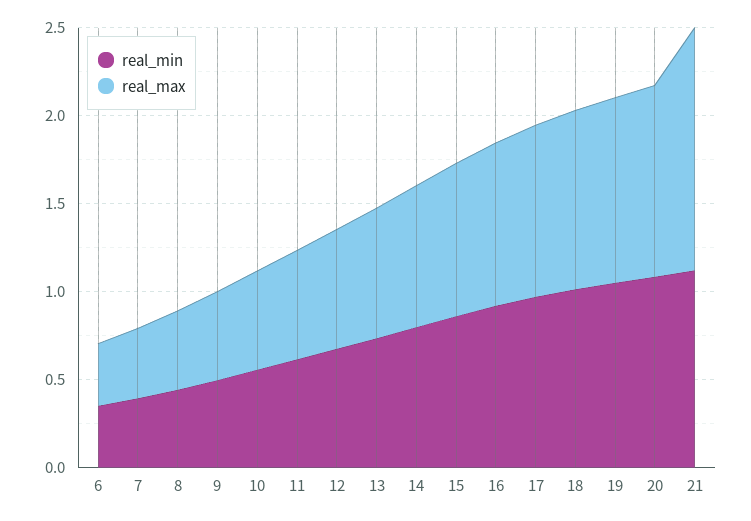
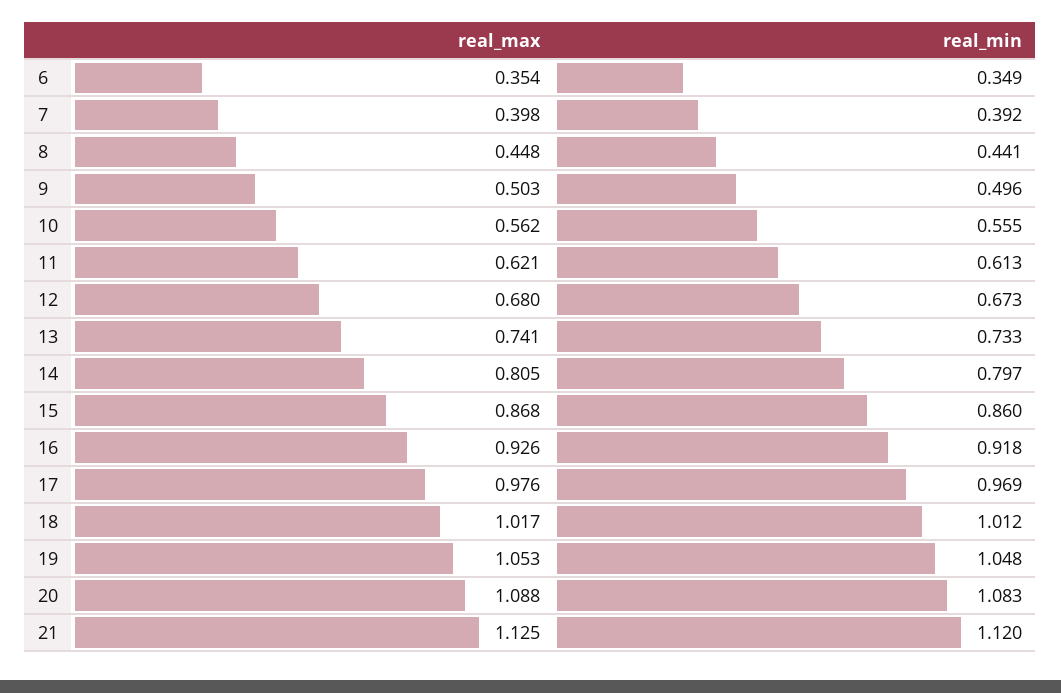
  {
    "real_min": {
      "6": 0.349,
      "7": 0.392,
      "8": 0.441,
      "9": 0.496,
      "10": 0.555,
      "11": 0.613,
      "12": 0.673,
      "13": 0.733,
      "14": 0.797,
      "15": 0.86,
      "16": 0.918,
      "17": 0.969,
      "18": 1.012,
      "19": 1.048,
      "20": 1.083,
      "21": 1.12
    },
    "real_max": {
      "6": 0.354,
      "7": 0.398,
      "8": 0.448,
      "9": 0.503,
      "10": 0.562,
      "11": 0.621,
      "12": 0.68,
      "13": 0.741,
      "14": 0.805,
      "15": 0.868,
      "16": 0.926,
      "17": 0.976,
      "18": 1.017,
      "19": 1.053,
      "20": 1.088,
-     "21": 1.4
+     "21": 1.125
    }
  }

